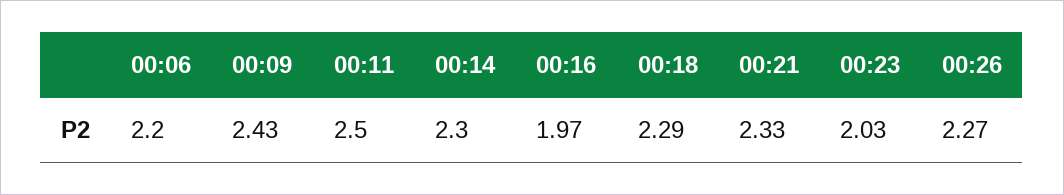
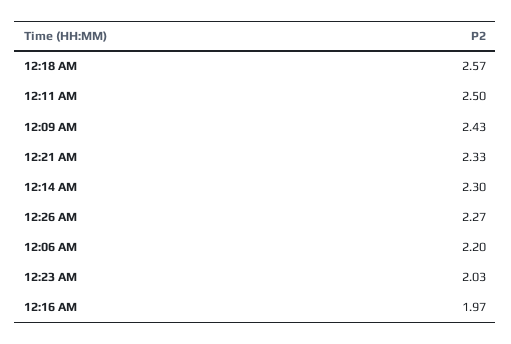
  {
    "00:06": 2.2,
    "00:09": 2.43,
    "00:11": 2.5,
    "00:14": 2.3,
    "00:16": 1.97,
-   "00:18": 2.29,
+   "00:18": 2.57,
    "00:21": 2.33,
    "00:23": 2.03,
    "00:26": 2.27
  }

